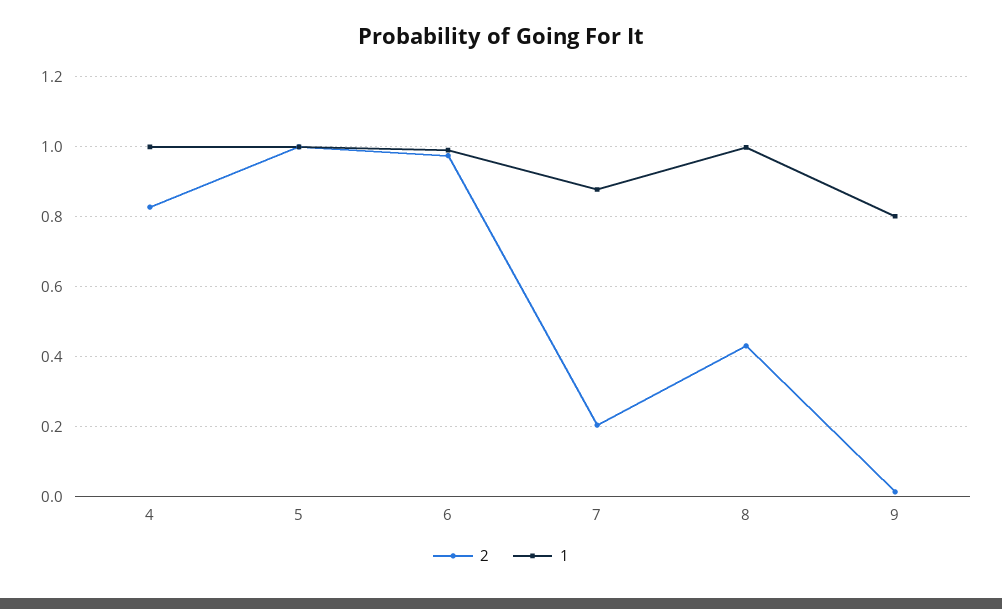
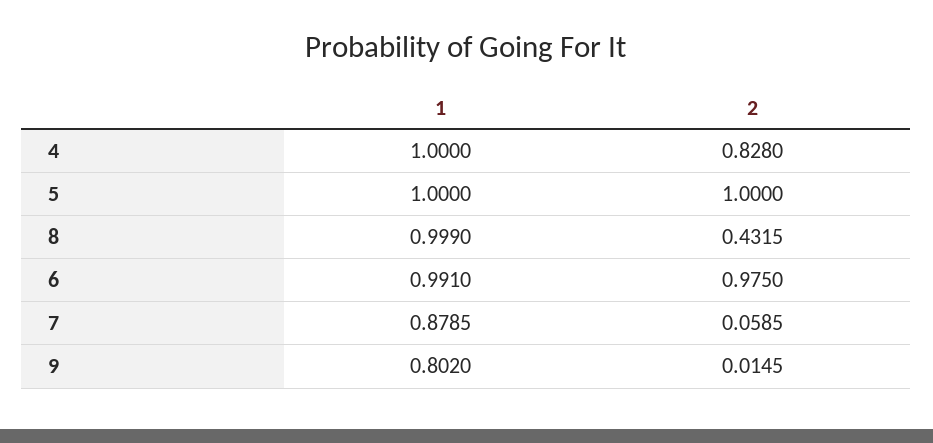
  {
    "2": {
      "4": 0.828,
      "5": 1,
      "6": 0.975,
-     "7": 0.2,
+     "7": 0.0585,
      "8": 0.4315,
      "9": 0.0145
    },
    "1": {
      "4": 1,
      "5": 1,
      "6": 0.991,
      "7": 0.8785,
      "8": 0.999,
      "9": 0.802
    }
  }

